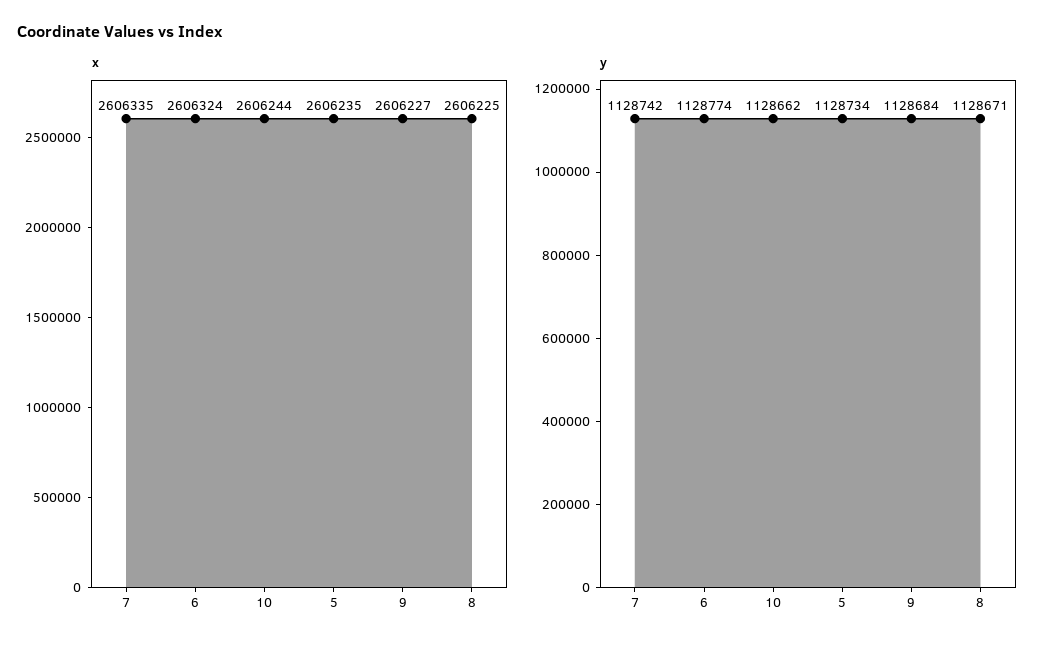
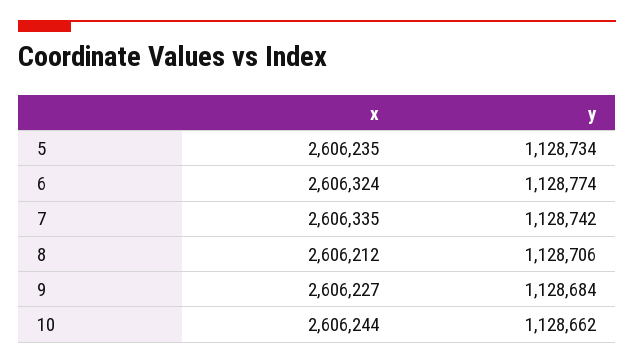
  {
    "x": {
      "7": 2606335,
      "6": 2606324,
      "10": 2606244,
      "5": 2606235,
      "9": 2606227,
-     "8": 2606225
+     "8": 2606212
    },
    "y": {
      "7": 1128742,
      "6": 1128774,
      "10": 1128662,
      "5": 1128734,
      "9": 1128684,
-     "8": 1128671
+     "8": 1128706
    }
  }

